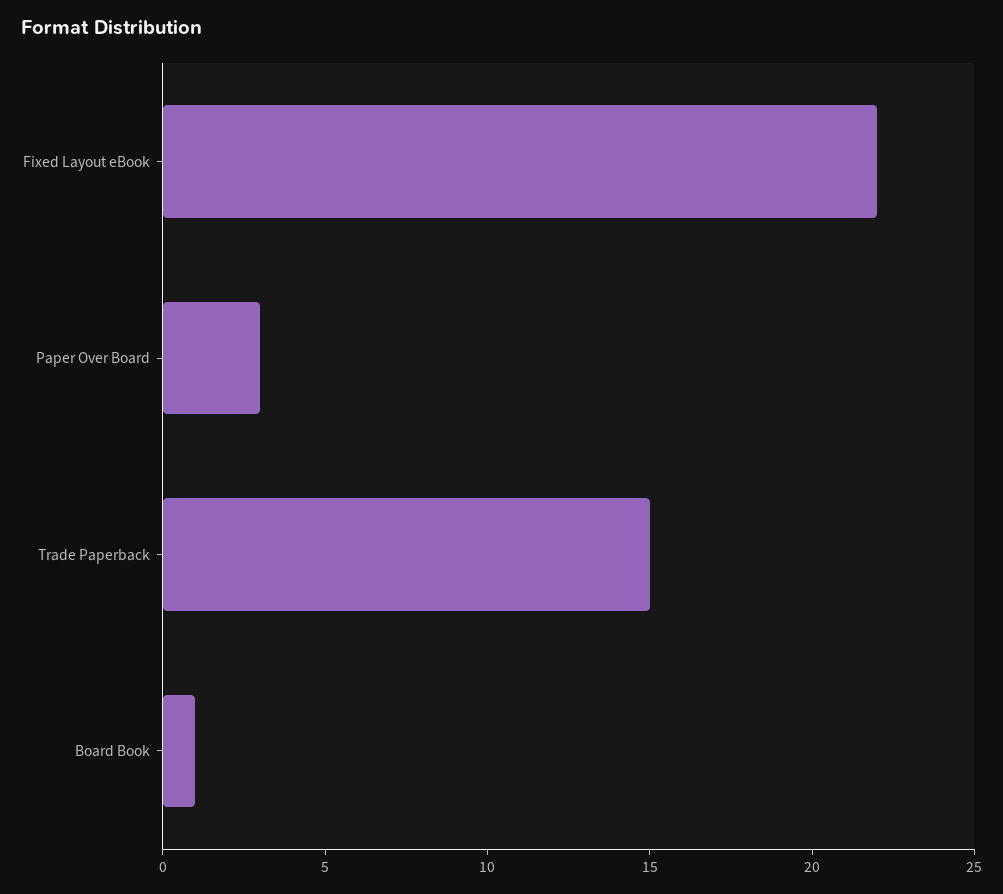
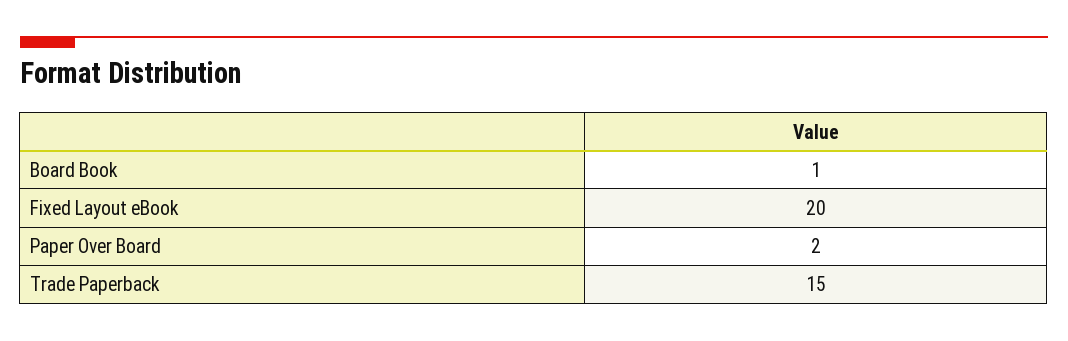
  {
-   "Fixed Layout eBook": 22,
+   "Fixed Layout eBook": 20,
-   "Paper Over Board": 3,
+   "Paper Over Board": 2,
    "Trade Paperback": 15,
    "Board Book": 1
  }

